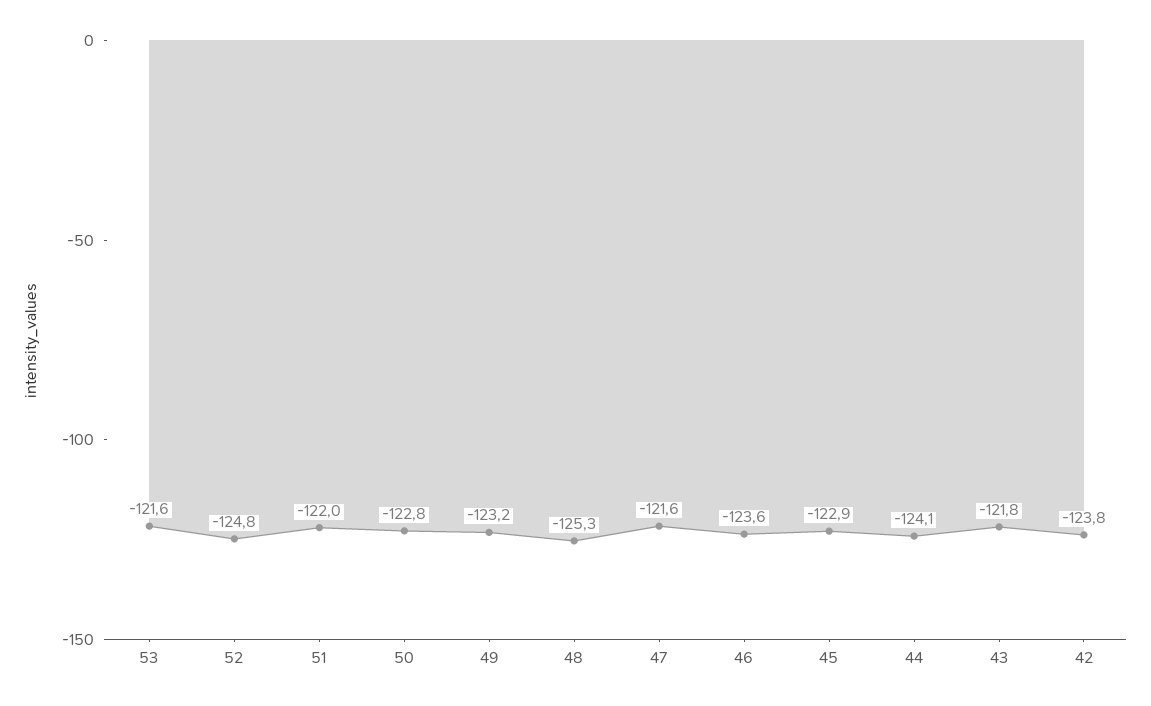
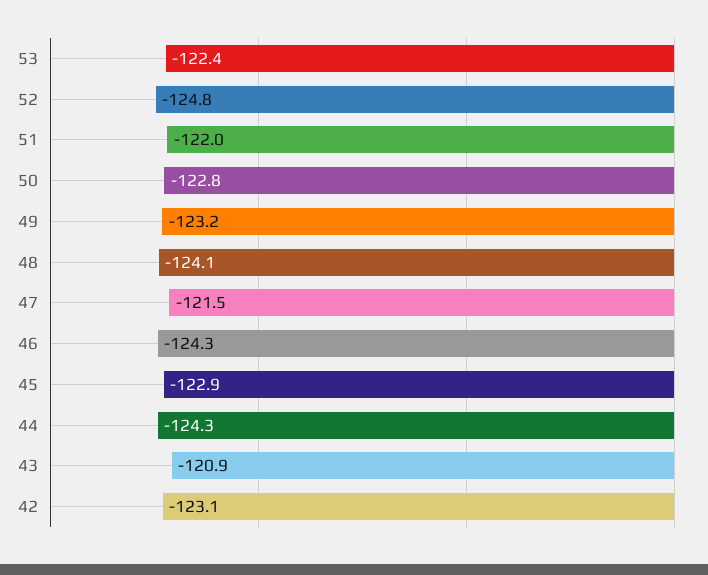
  {
-   "53": -121.6,
+   "53": -122.4,
    "52": -124.8,
    "51": -122,
    "50": -122.8,
    "49": -123.2,
-   "48": -125.3,
+   "48": -124.1,
-   "47": -121.6,
+   "47": -121.5,
-   "46": -123.6,
+   "46": -124.3,
    "45": -122.9,
-   "44": -124.1,
+   "44": -124.3,
-   "43": -121.8,
+   "43": -120.9,
-   "42": -123.8
+   "42": -123.1
  }

